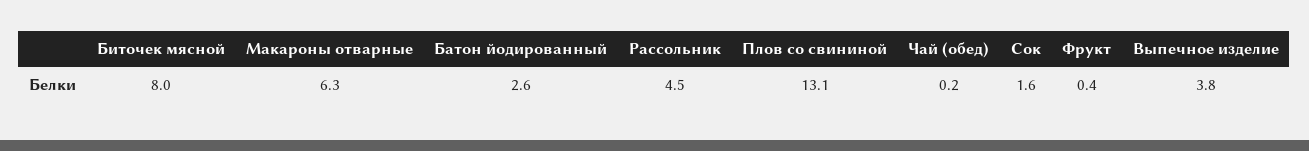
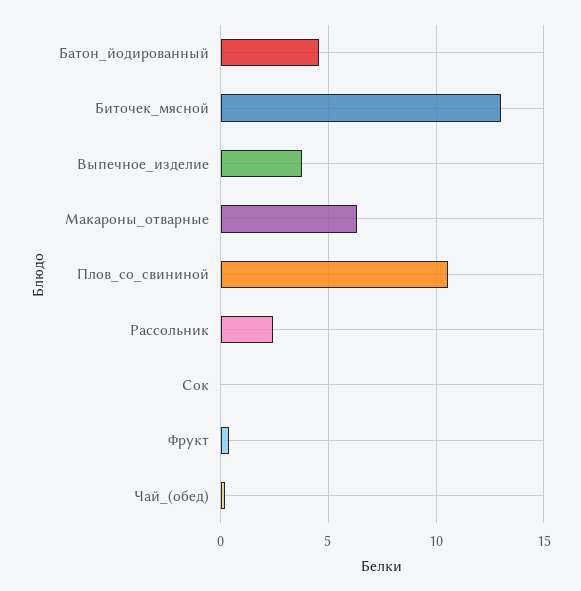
  {
-   "Биточек мясной": 8,
+   "Биточек мясной": 13,
    "Макароны отварные": 6.3,
-   "Батон йодированный": 2.6,
+   "Батон йодированный": 4.5,
-   "Рассольник": 4.5,
+   "Рассольник": 2.5,
-   "Плов со свининой": 13.1,
+   "Плов со свининой": 10.5,
    "Чай (обед)": 0.2,
-   "Сок": 1.6,
+   "Сок": 0,
    "Фрукт": 0.4,
    "Выпечное изделие": 3.8
  }

